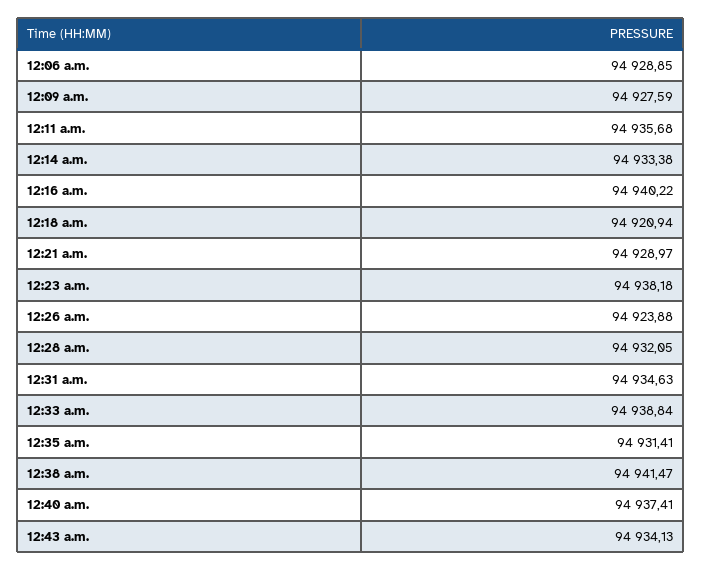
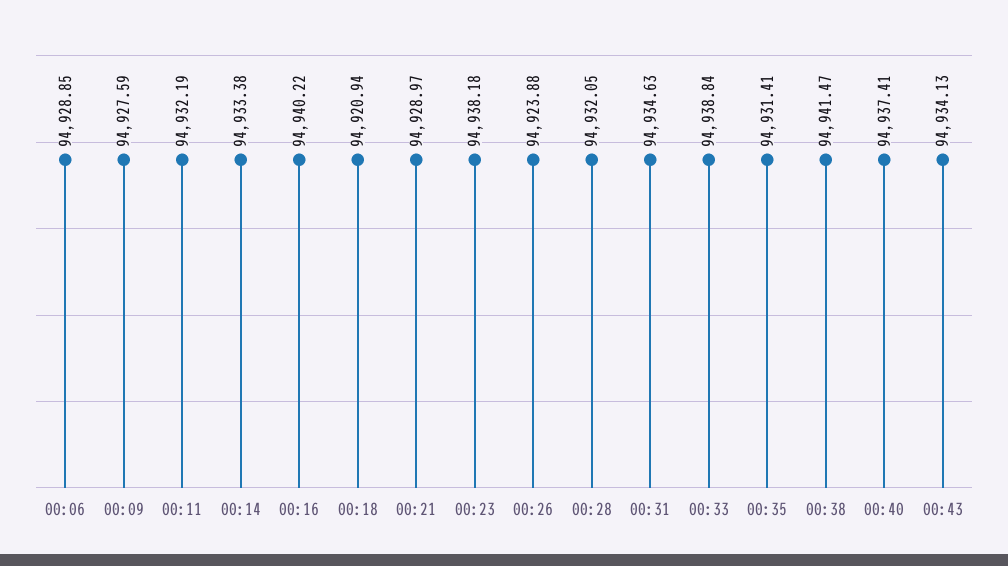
  {
    "12:06 a.m.": 94928.85,
    "12:09 a.m.": 94927.59,
-   "12:11 a.m.": 94935.68,
+   "12:11 a.m.": 94932.19,
    "12:14 a.m.": 94933.38,
    "12:16 a.m.": 94940.22,
    "12:18 a.m.": 94920.94,
    "12:21 a.m.": 94928.97,
    "12:23 a.m.": 94938.18,
    "12:26 a.m.": 94923.88,
    "12:28 a.m.": 94932.05,
    "12:31 a.m.": 94934.63,
    "12:33 a.m.": 94938.84,
    "12:35 a.m.": 94931.41,
    "12:38 a.m.": 94941.47,
    "12:40 a.m.": 94937.41,
    "12:43 a.m.": 94934.13
  }

